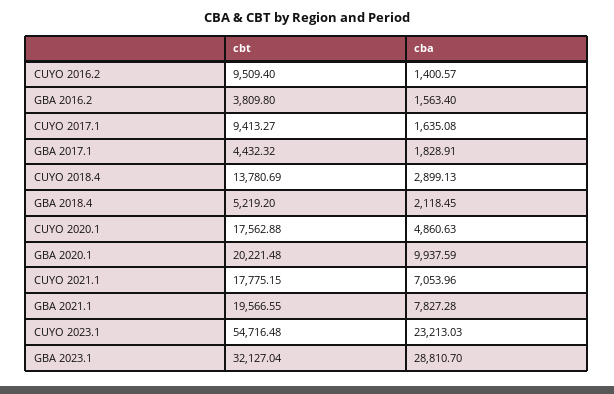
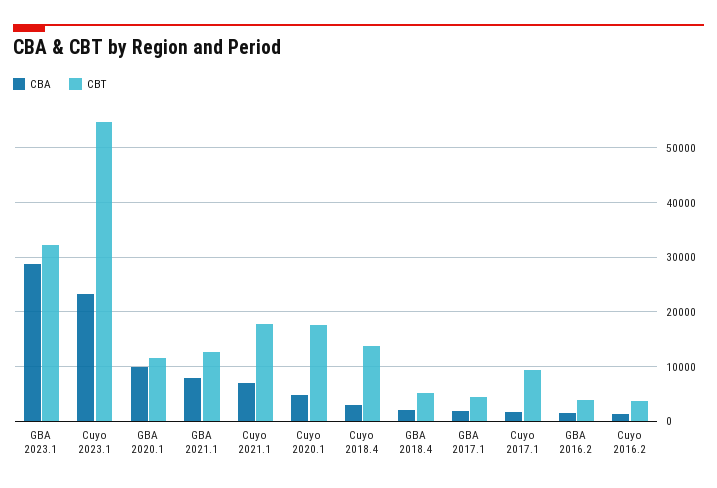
  {
    "cbt": {
-     "CUYO 2016.2": 9509.4,
+     "CUYO 2016.2": 4000,
      "GBA 2016.2": 3809.8,
      "CUYO 2017.1": 9413.27,
      "GBA 2017.1": 4432.32,
      "CUYO 2018.4": 13780.69,
      "GBA 2018.4": 5219.2,
      "CUYO 2020.1": 17562.88,
-     "GBA 2020.1": 20221.48,
+     "GBA 2020.1": 12000,
      "CUYO 2021.1": 17775.15,
-     "GBA 2021.1": 19566.55,
+     "GBA 2021.1": 12000,
      "CUYO 2023.1": 54716.48,
      "GBA 2023.1": 32127.04
    },
    "cba": {
      "CUYO 2016.2": 1400.57,
      "GBA 2016.2": 1563.4,
      "CUYO 2017.1": 1635.08,
      "GBA 2017.1": 1828.91,
      "CUYO 2018.4": 2899.13,
      "GBA 2018.4": 2118.45,
      "CUYO 2020.1": 4860.63,
      "GBA 2020.1": 9937.59,
      "CUYO 2021.1": 7053.96,
      "GBA 2021.1": 7827.28,
      "CUYO 2023.1": 23213.03,
      "GBA 2023.1": 28810.7
    }
  }

